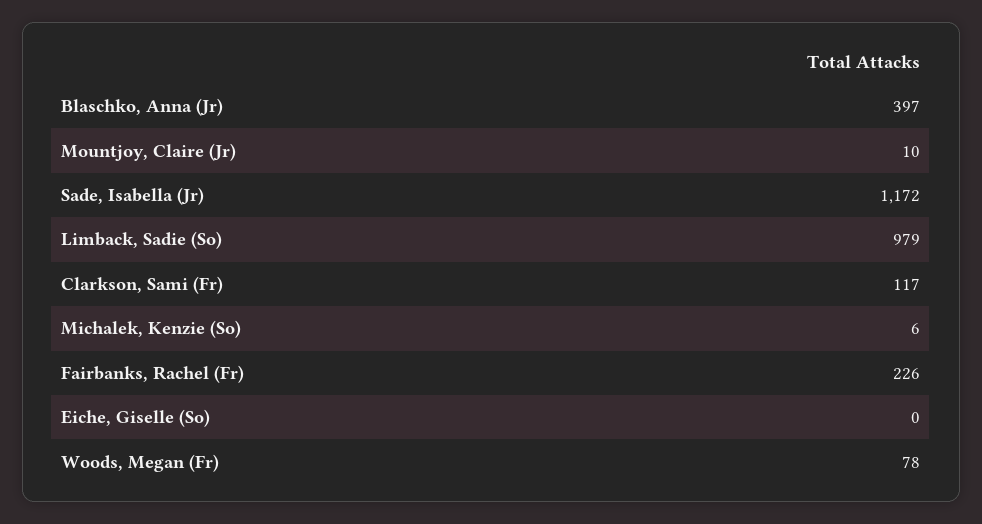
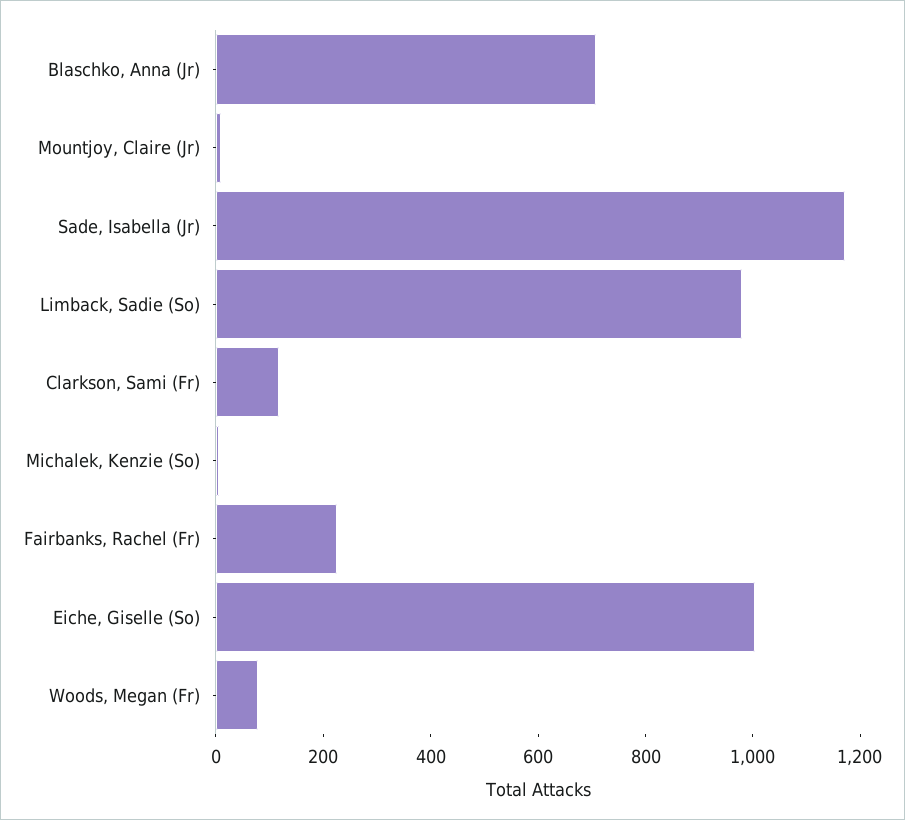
  {
-   "Blaschko, Anna (Jr)": 397,
+   "Blaschko, Anna (Jr)": 700,
    "Mountjoy, Claire (Jr)": 10,
    "Sade, Isabella (Jr)": 1172,
    "Limback, Sadie (So)": 979,
    "Clarkson, Sami (Fr)": 117,
    "Michalek, Kenzie (So)": 6,
    "Fairbanks, Rachel (Fr)": 226,
-   "Eiche, Giselle (So)": 0,
+   "Eiche, Giselle (So)": 1000,
    "Woods, Megan (Fr)": 78
  }

